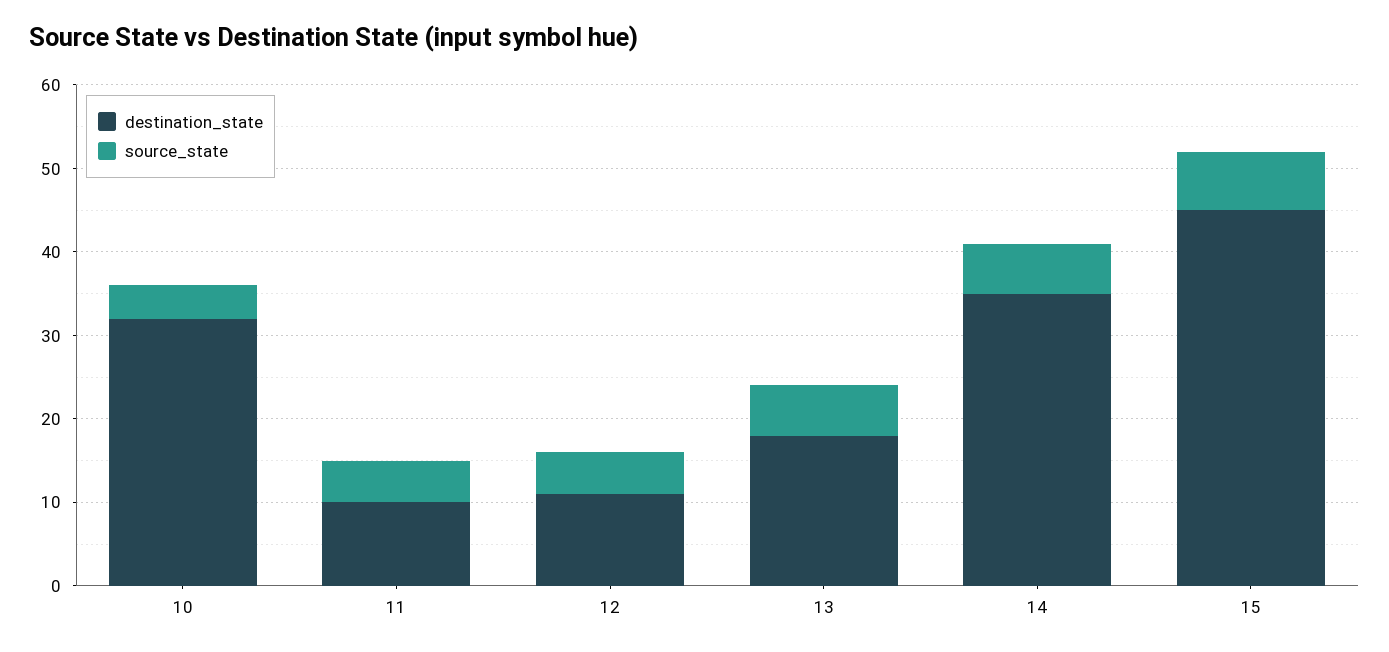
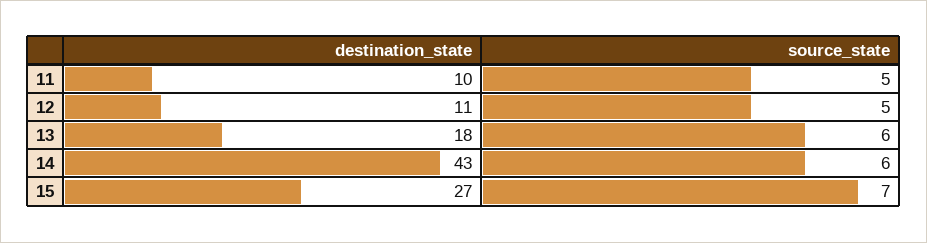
  {
    "destination_state": {
-     "10": 32,
      "11": 10,
      "12": 11,
      "13": 18,
-     "14": 35,
+     "14": 43,
-     "15": 45
+     "15": 27
    },
    "source_state": {
-     "10": 4,
      "11": 5,
      "12": 5,
      "13": 6,
      "14": 6,
      "15": 7
    }
  }

